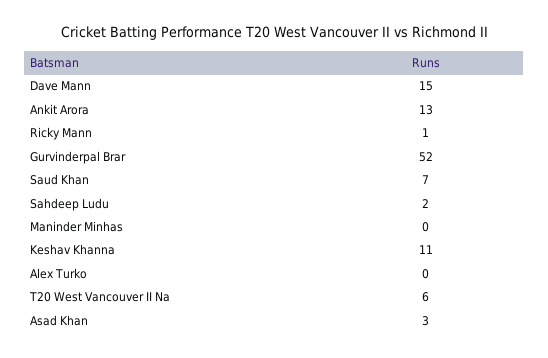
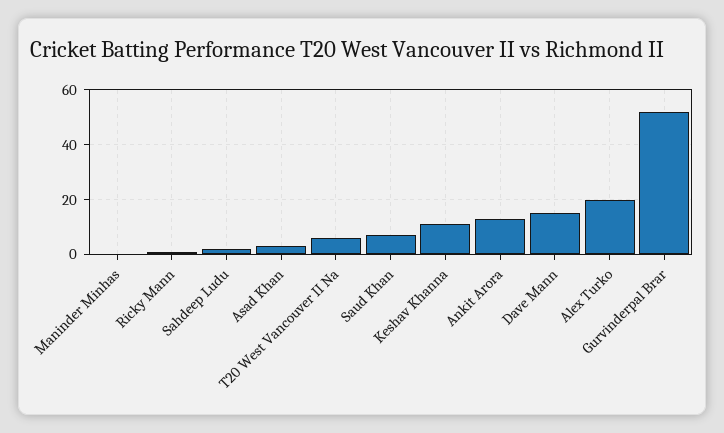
  {
    "Dave Mann": 15,
    "Ankit Arora": 13,
    "Ricky Mann": 1,
    "Gurvinderpal Brar": 52,
    "Saud Khan": 7,
    "Sahdeep Ludu": 2,
    "Maninder Minhas": 0,
    "Keshav Khanna": 11,
-   "Alex Turko": 0,
+   "Alex Turko": 20,
    "T20 West Vancouver II Na": 6,
    "Asad Khan": 3
  }

